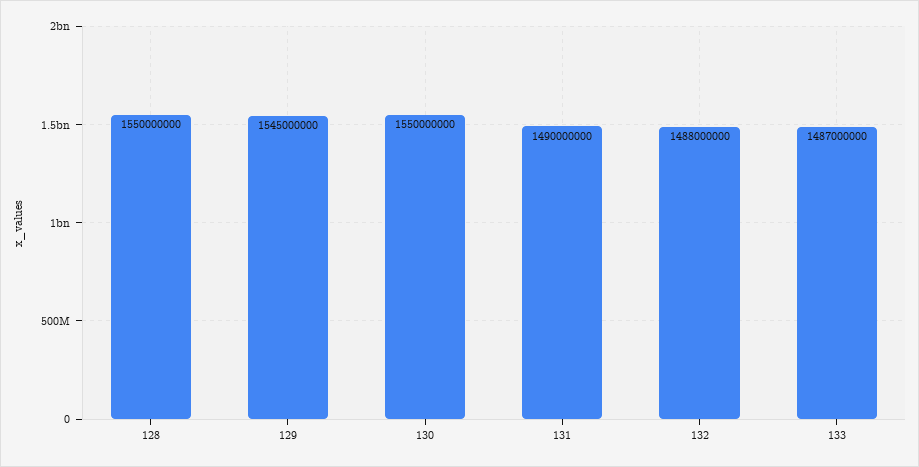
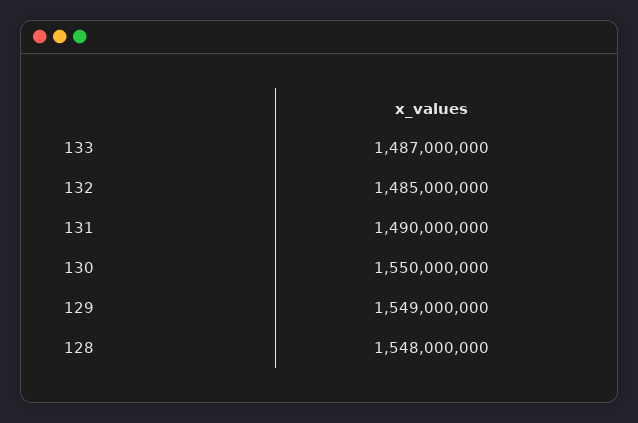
  {
-   "128": 1550000000,
+   "128": 1548000000,
-   "129": 1545000000,
+   "129": 1549000000,
    "130": 1550000000,
    "131": 1490000000,
-   "132": 1488000000,
+   "132": 1485000000,
    "133": 1487000000
  }

